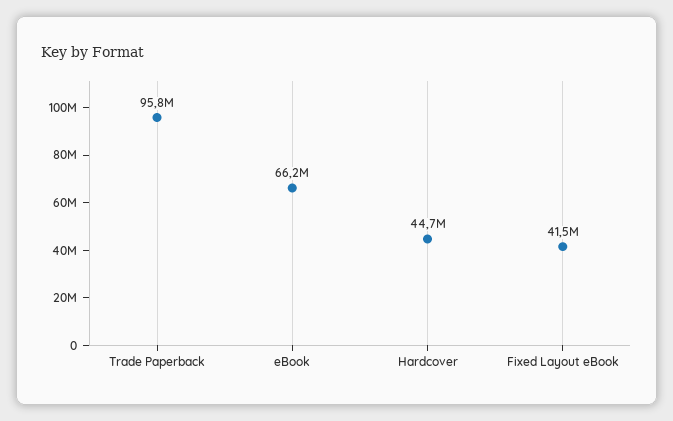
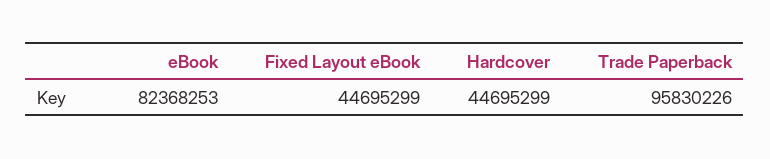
  {
    "Trade Paperback": 95830226,
-   "eBook": 66200000,
+   "eBook": 82368253,
    "Hardcover": 44695299,
-   "Fixed Layout eBook": 41500000
+   "Fixed Layout eBook": 44695299
  }

